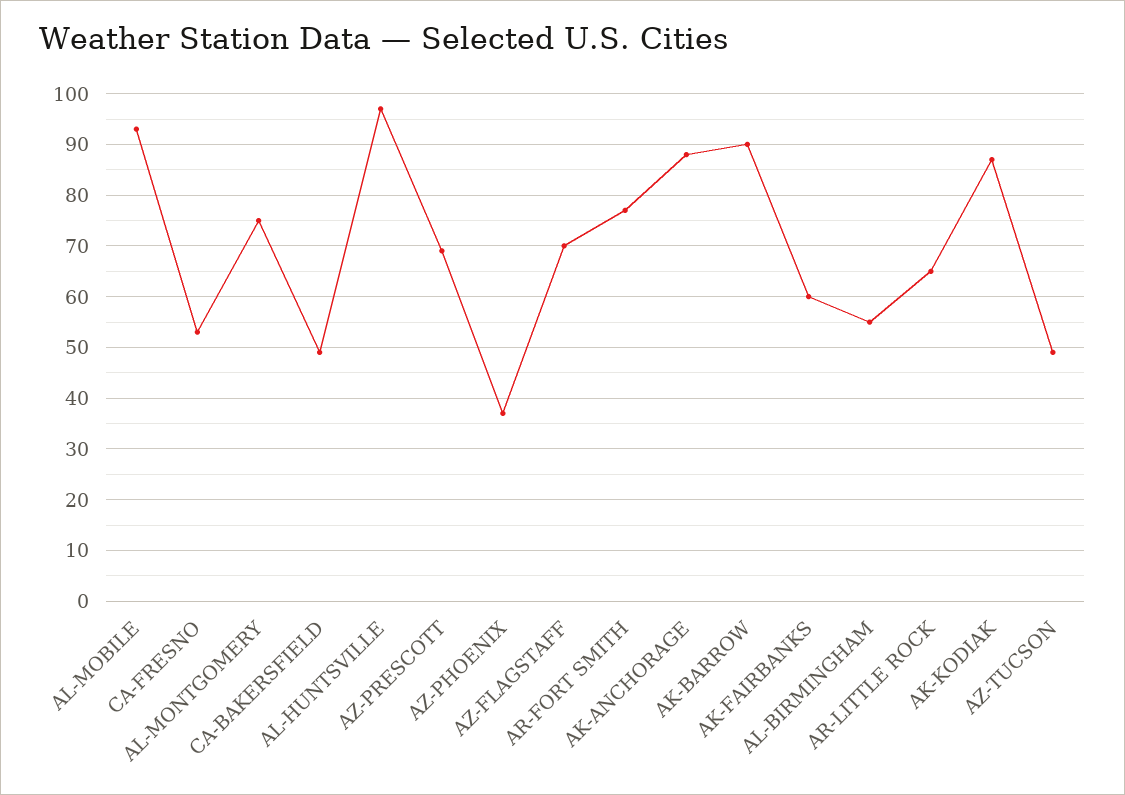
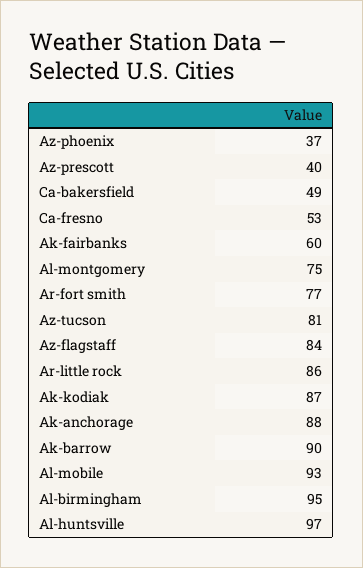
  {
    "AL-MOBILE": 93,
    "CA-FRESNO": 53,
    "AL-MONTGOMERY": 75,
    "CA-BAKERSFIELD": 49,
    "AL-HUNTSVILLE": 97,
-   "AZ-PRESCOTT": 70,
+   "AZ-PRESCOTT": 40,
    "AZ-PHOENIX": 37,
-   "AZ-FLAGSTAFF": 70,
+   "AZ-FLAGSTAFF": 84,
    "AR-FORT SMITH": 77,
    "AK-ANCHORAGE": 88,
    "AK-BARROW": 90,
    "AK-FAIRBANKS": 60,
-   "AL-BIRMINGHAM": 55,
+   "AL-BIRMINGHAM": 95,
-   "AR-LITTLE ROCK": 65,
+   "AR-LITTLE ROCK": 86,
    "AK-KODIAK": 87,
-   "AZ-TUCSON": 50
+   "AZ-TUCSON": 81
  }

